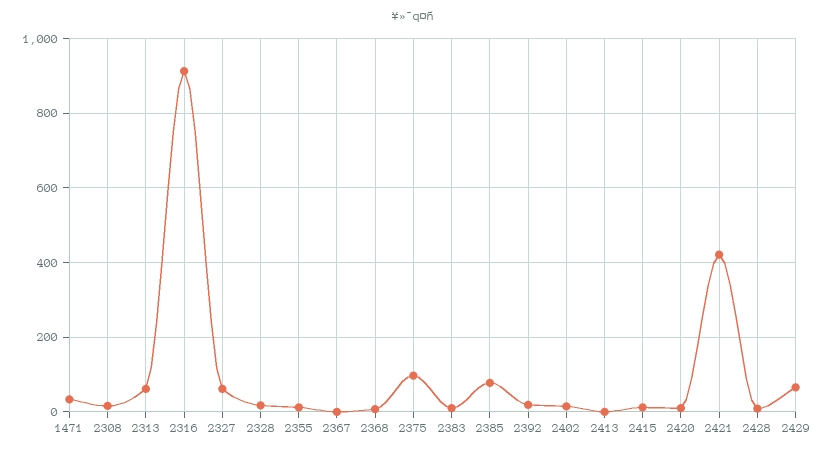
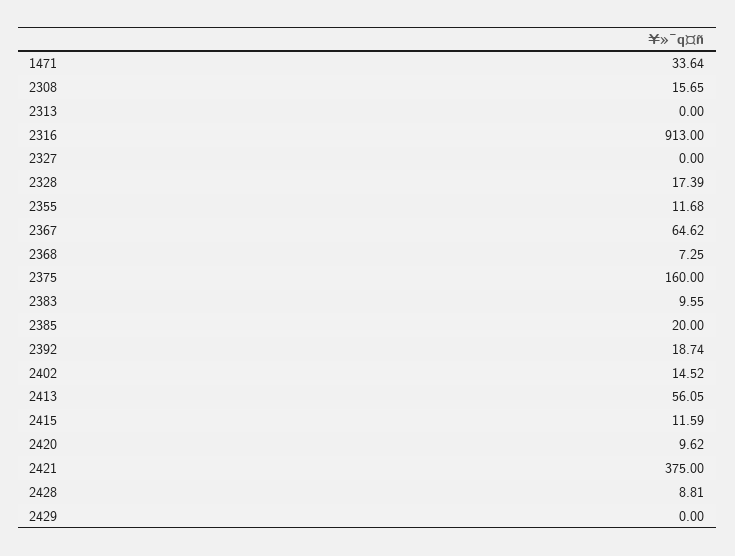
  {
    "1471": 33.64,
    "2308": 15.65,
-   "2313": 60,
+   "2313": 0,
    "2316": 913,
-   "2327": 60,
+   "2327": 0,
    "2328": 17.39,
    "2355": 11.68,
-   "2367": 0,
+   "2367": 64.62,
    "2368": 7.25,
-   "2375": 100,
+   "2375": 160,
    "2383": 9.55,
-   "2385": 80,
+   "2385": 20,
    "2392": 18.74,
    "2402": 14.52,
-   "2413": 0,
+   "2413": 56.05,
    "2415": 11.59,
    "2420": 9.62,
-   "2421": 420,
+   "2421": 375,
    "2428": 8.81,
-   "2429": 60
+   "2429": 0
  }

